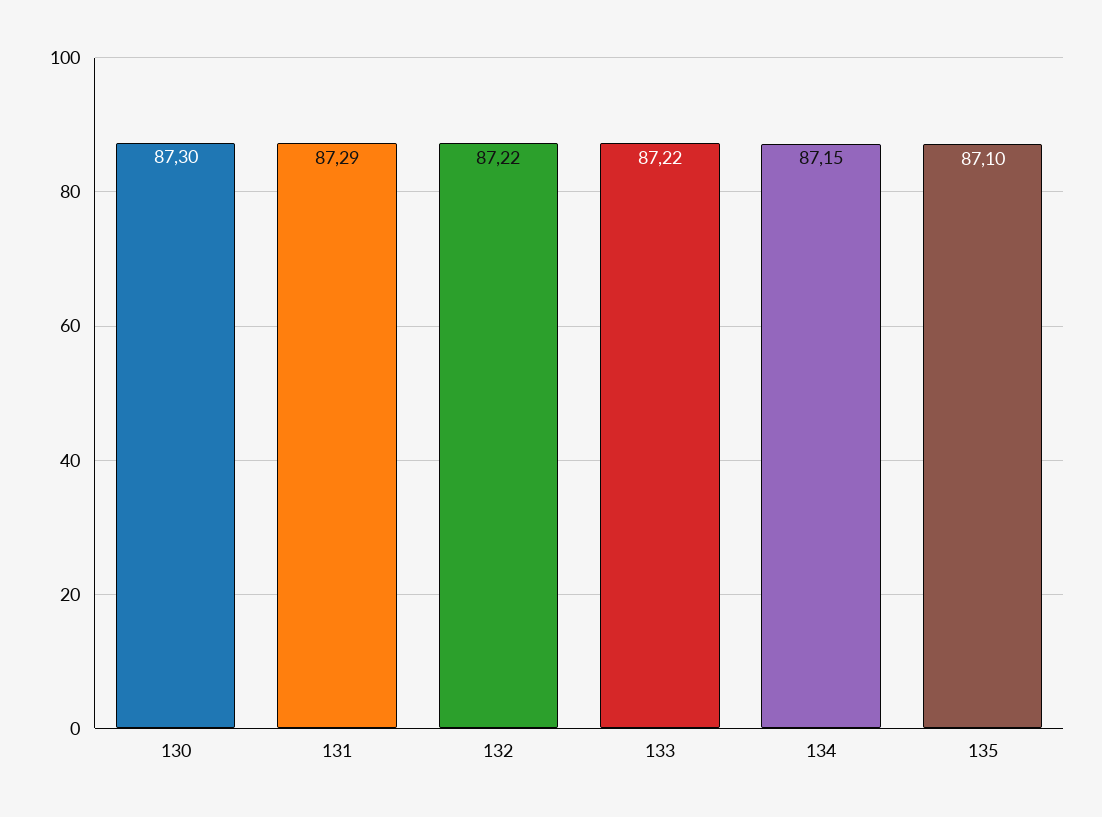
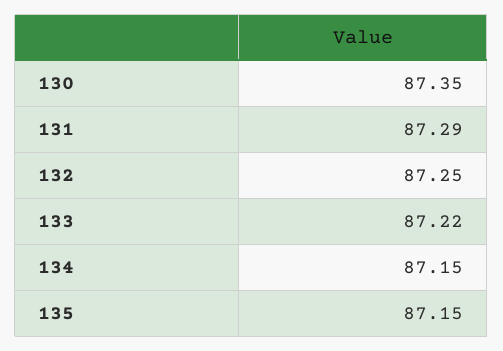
  {
-   "130": 87.3,
+   "130": 87.35,
    "131": 87.29,
-   "132": 87.22,
+   "132": 87.25,
    "133": 87.22,
    "134": 87.15,
-   "135": 87.1
+   "135": 87.15
  }

